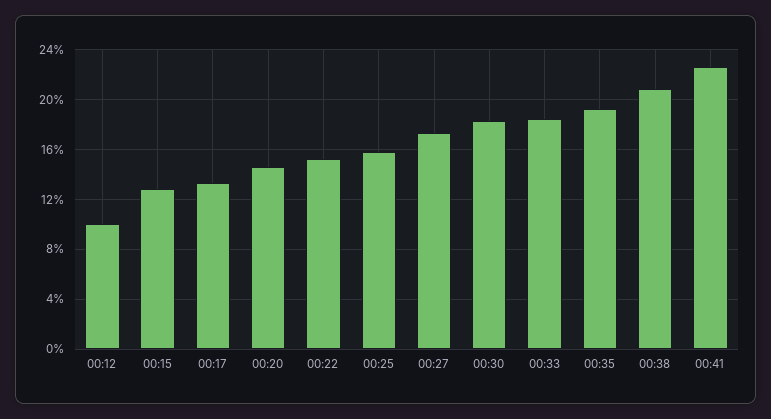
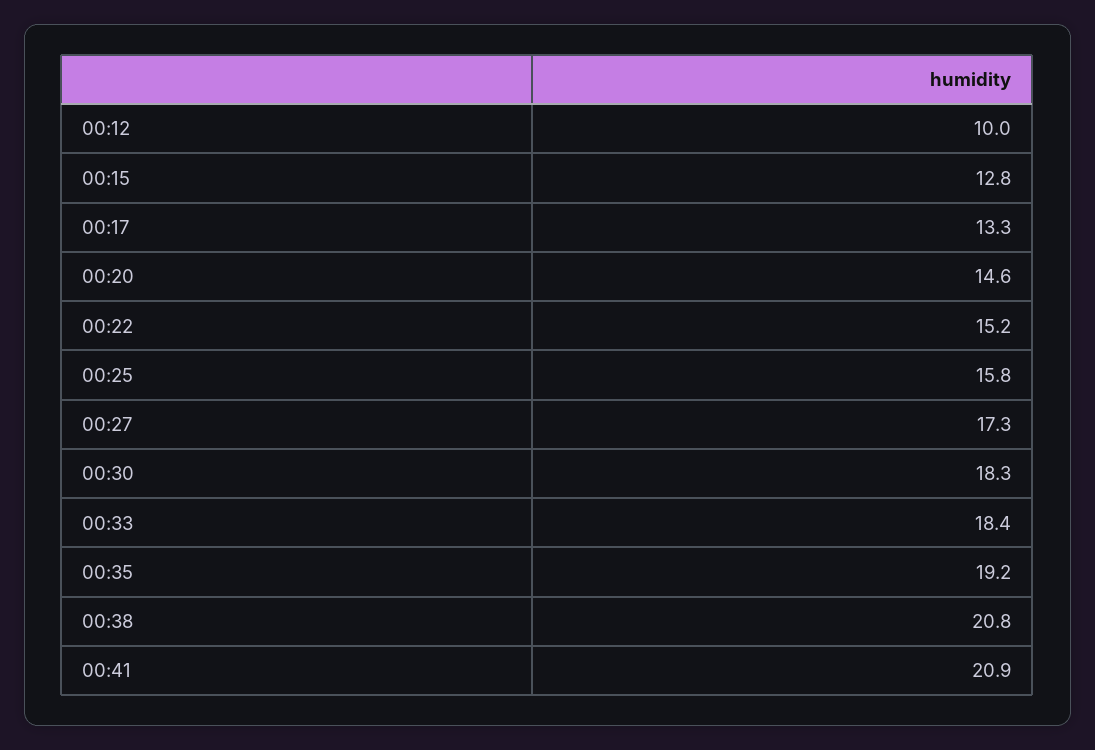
  {
    "00:12": 10,
    "00:15": 12.8,
    "00:17": 13.3,
    "00:20": 14.6,
    "00:22": 15.2,
    "00:25": 15.8,
    "00:27": 17.3,
    "00:30": 18.3,
    "00:33": 18.4,
    "00:35": 19.2,
    "00:38": 20.8,
-   "00:41": 22.5
+   "00:41": 20.9
  }

